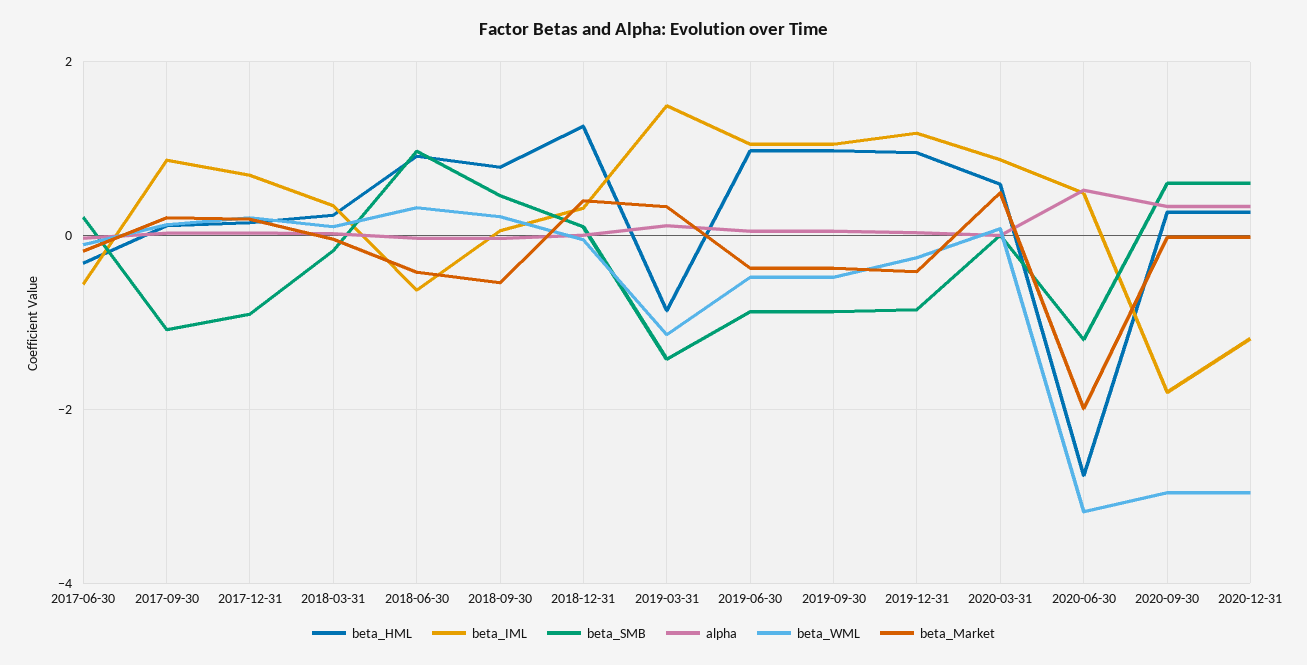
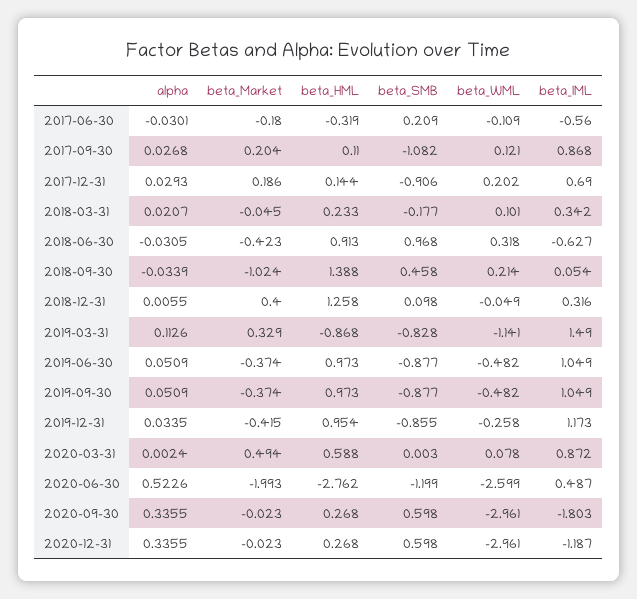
  {
    "beta_HML": {
      "2017-06-30": -0.319,
      "2017-09-30": 0.11,
      "2017-12-31": 0.144,
      "2018-03-31": 0.233,
      "2018-06-30": 0.913,
-     "2018-09-30": 0.8,
+     "2018-09-30": 1.388,
      "2018-12-31": 1.258,
      "2019-03-31": -0.868,
      "2019-06-30": 0.973,
      "2019-09-30": 0.973,
      "2019-12-31": 0.954,
      "2020-03-31": 0.588,
      "2020-06-30": -2.762,
      "2020-09-30": 0.268,
      "2020-12-31": 0.268
    },
    "beta_IML": {
      "2017-06-30": -0.56,
      "2017-09-30": 0.868,
      "2017-12-31": 0.69,
      "2018-03-31": 0.342,
      "2018-06-30": -0.627,
      "2018-09-30": 0.054,
      "2018-12-31": 0.316,
      "2019-03-31": 1.49,
      "2019-06-30": 1.049,
      "2019-09-30": 1.049,
      "2019-12-31": 1.173,
      "2020-03-31": 0.872,
      "2020-06-30": 0.487,
      "2020-09-30": -1.803,
      "2020-12-31": -1.187
    },
    "beta_SMB": {
      "2017-06-30": 0.209,
      "2017-09-30": -1.082,
      "2017-12-31": -0.906,
      "2018-03-31": -0.177,
      "2018-06-30": 0.968,
      "2018-09-30": 0.458,
      "2018-12-31": 0.098,
-     "2019-03-31": -1.4,
+     "2019-03-31": -0.828,
      "2019-06-30": -0.877,
      "2019-09-30": -0.877,
      "2019-12-31": -0.855,
      "2020-03-31": 0.003,
      "2020-06-30": -1.199,
      "2020-09-30": 0.598,
      "2020-12-31": 0.598
    },
    "alpha": {
      "2017-06-30": -0.0301,
      "2017-09-30": 0.0268,
      "2017-12-31": 0.0293,
      "2018-03-31": 0.0207,
      "2018-06-30": -0.0305,
      "2018-09-30": -0.0339,
      "2018-12-31": 0.0055,
      "2019-03-31": 0.1126,
      "2019-06-30": 0.0509,
      "2019-09-30": 0.0509,
      "2019-12-31": 0.0335,
      "2020-03-31": 0.0024,
      "2020-06-30": 0.5226,
      "2020-09-30": 0.3355,
      "2020-12-31": 0.3355
    },
    "beta_WML": {
      "2017-06-30": -0.109,
      "2017-09-30": 0.121,
      "2017-12-31": 0.202,
      "2018-03-31": 0.101,
      "2018-06-30": 0.318,
      "2018-09-30": 0.214,
      "2018-12-31": -0.049,
      "2019-03-31": -1.141,
      "2019-06-30": -0.482,
      "2019-09-30": -0.482,
      "2019-12-31": -0.258,
      "2020-03-31": 0.078,
-     "2020-06-30": -3.2,
+     "2020-06-30": -2.599,
      "2020-09-30": -2.961,
      "2020-12-31": -2.961
    },
    "beta_Market": {
      "2017-06-30": -0.18,
      "2017-09-30": 0.204,
      "2017-12-31": 0.186,
      "2018-03-31": -0.045,
      "2018-06-30": -0.423,
-     "2018-09-30": -0.6,
+     "2018-09-30": -1.024,
      "2018-12-31": 0.4,
      "2019-03-31": 0.329,
      "2019-06-30": -0.374,
      "2019-09-30": -0.374,
      "2019-12-31": -0.415,
      "2020-03-31": 0.494,
      "2020-06-30": -1.993,
      "2020-09-30": -0.023,
      "2020-12-31": -0.023
    }
  }

